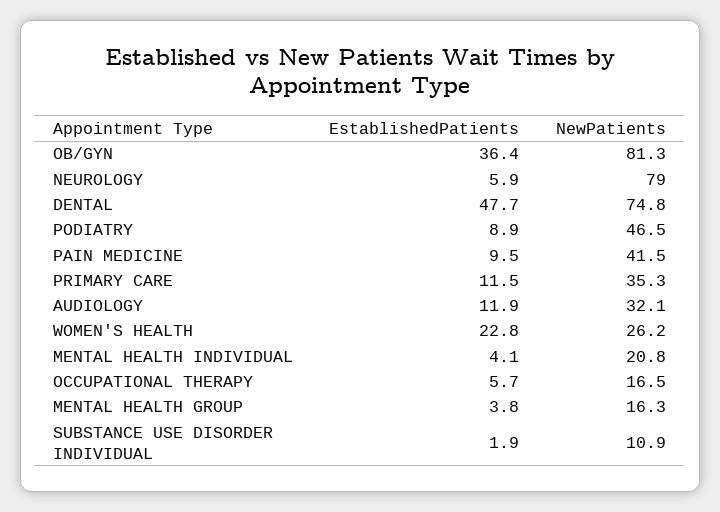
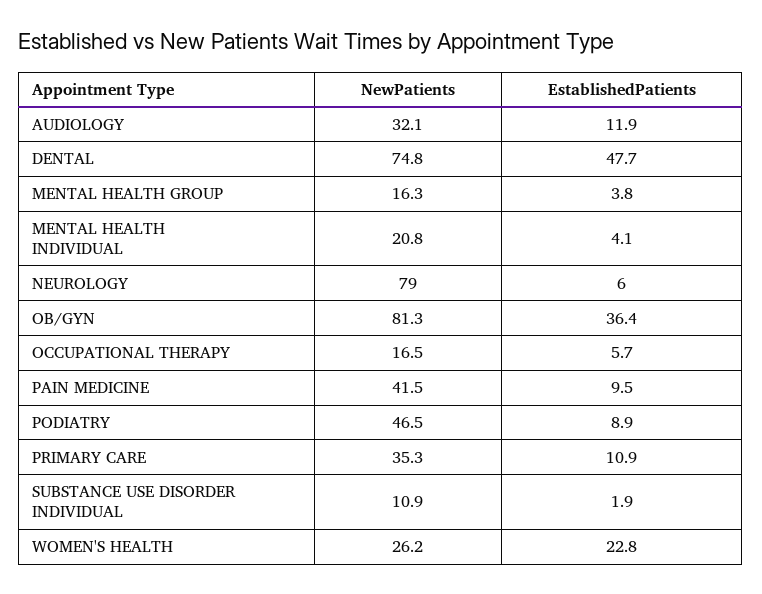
  {
    "EstablishedPatients": {
      "OB/GYN": 36.4,
-     "NEUROLOGY": 5.9,
+     "NEUROLOGY": 6,
      "DENTAL": 47.7,
      "PODIATRY": 8.9,
      "PAIN MEDICINE": 9.5,
-     "PRIMARY CARE": 11.5,
+     "PRIMARY CARE": 10.9,
      "AUDIOLOGY": 11.9,
      "WOMEN'S HEALTH": 22.8,
      "MENTAL HEALTH INDIVIDUAL": 4.1,
      "OCCUPATIONAL THERAPY": 5.7,
      "MENTAL HEALTH GROUP": 3.8,
      "SUBSTANCE USE DISORDER INDIVIDUAL": 1.9
    },
    "NewPatients": {
      "OB/GYN": 81.3,
      "NEUROLOGY": 79,
      "DENTAL": 74.8,
      "PODIATRY": 46.5,
      "PAIN MEDICINE": 41.5,
      "PRIMARY CARE": 35.3,
      "AUDIOLOGY": 32.1,
      "WOMEN'S HEALTH": 26.2,
      "MENTAL HEALTH INDIVIDUAL": 20.8,
      "OCCUPATIONAL THERAPY": 16.5,
      "MENTAL HEALTH GROUP": 16.3,
      "SUBSTANCE USE DISORDER INDIVIDUAL": 10.9
    }
  }

